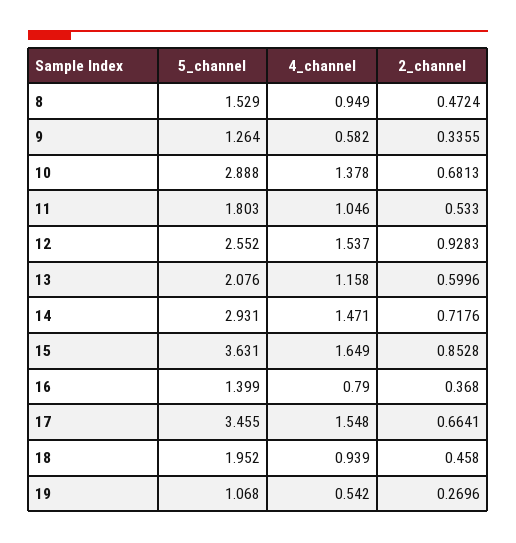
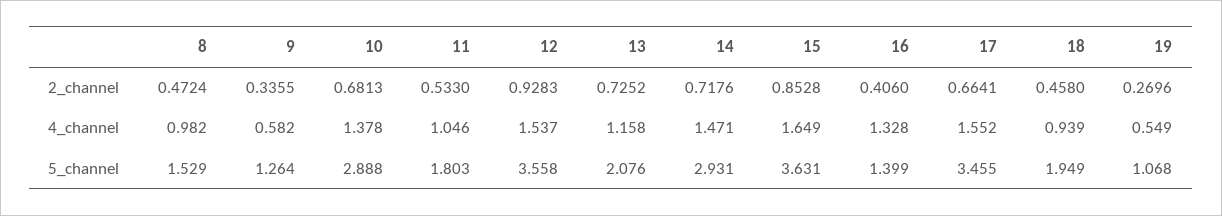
  {
    "5_channel": {
      "8": 1.529,
      "9": 1.264,
      "10": 2.888,
      "11": 1.803,
-     "12": 2.552,
+     "12": 3.558,
      "13": 2.076,
      "14": 2.931,
      "15": 3.631,
      "16": 1.399,
      "17": 3.455,
-     "18": 1.952,
+     "18": 1.949,
      "19": 1.068
    },
    "4_channel": {
-     "8": 0.949,
+     "8": 0.982,
      "9": 0.582,
      "10": 1.378,
      "11": 1.046,
      "12": 1.537,
      "13": 1.158,
      "14": 1.471,
      "15": 1.649,
-     "16": 0.79,
+     "16": 1.328,
-     "17": 1.548,
+     "17": 1.552,
      "18": 0.939,
-     "19": 0.542
+     "19": 0.549
    },
    "2_channel": {
      "8": 0.4724,
      "9": 0.3355,
      "10": 0.6813,
      "11": 0.533,
      "12": 0.9283,
-     "13": 0.5996,
+     "13": 0.7252,
      "14": 0.7176,
      "15": 0.8528,
-     "16": 0.368,
+     "16": 0.406,
      "17": 0.6641,
      "18": 0.458,
      "19": 0.2696
    }
  }

